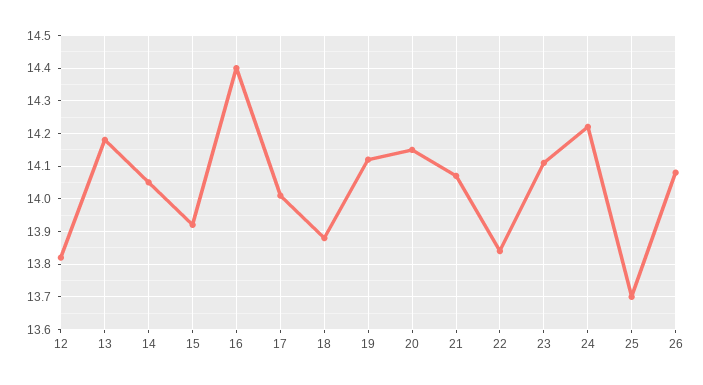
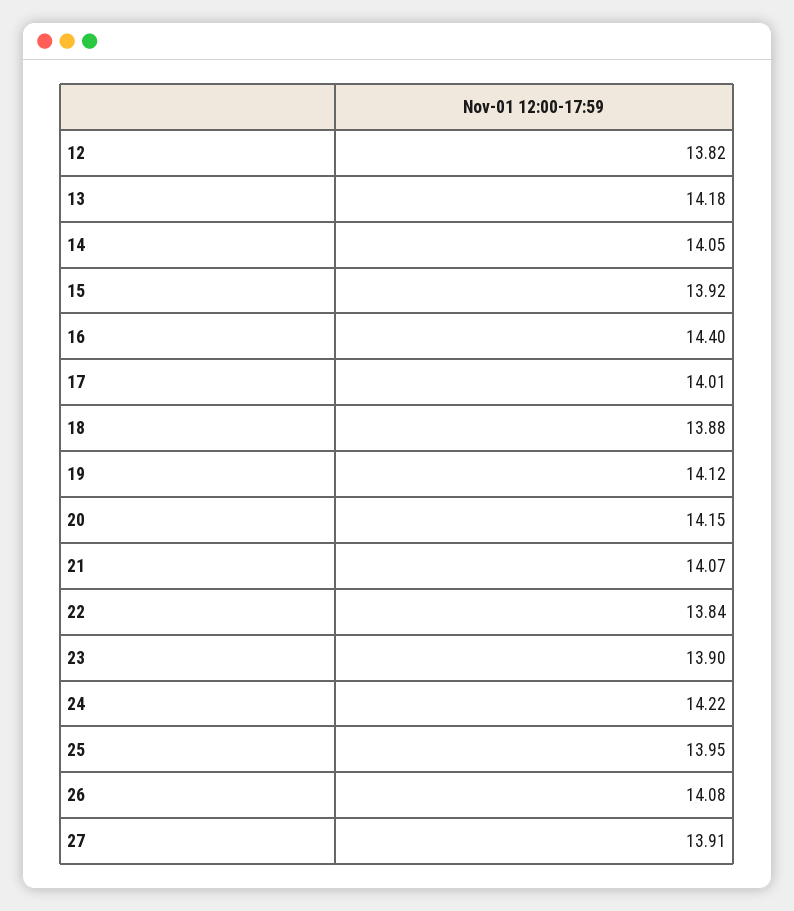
  {
    "12": 13.82,
    "13": 14.18,
    "14": 14.05,
    "15": 13.92,
    "16": 14.4,
    "17": 14.01,
    "18": 13.88,
    "19": 14.12,
    "20": 14.15,
    "21": 14.07,
    "22": 13.84,
-   "23": 14.1,
+   "23": 13.9,
    "24": 14.22,
-   "25": 13.7,
+   "25": 13.95,
-   "26": 14.08
+   "26": 14.08,
+   "27": 13.91
  }

